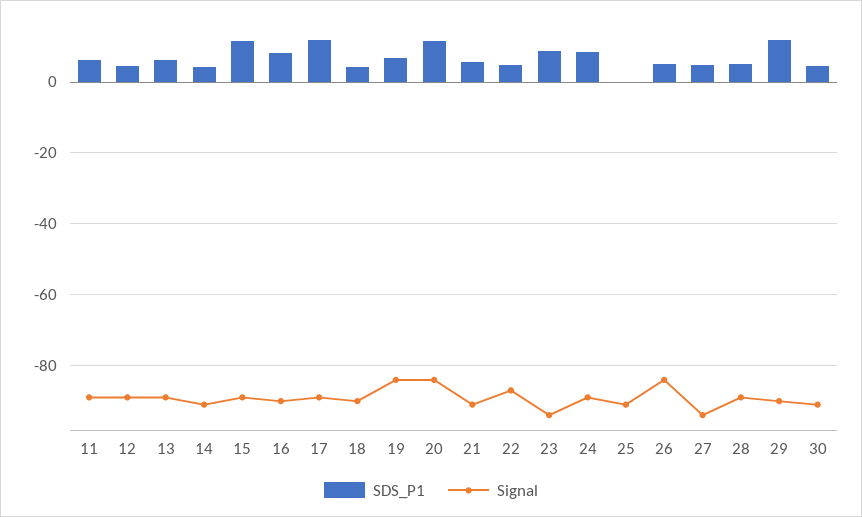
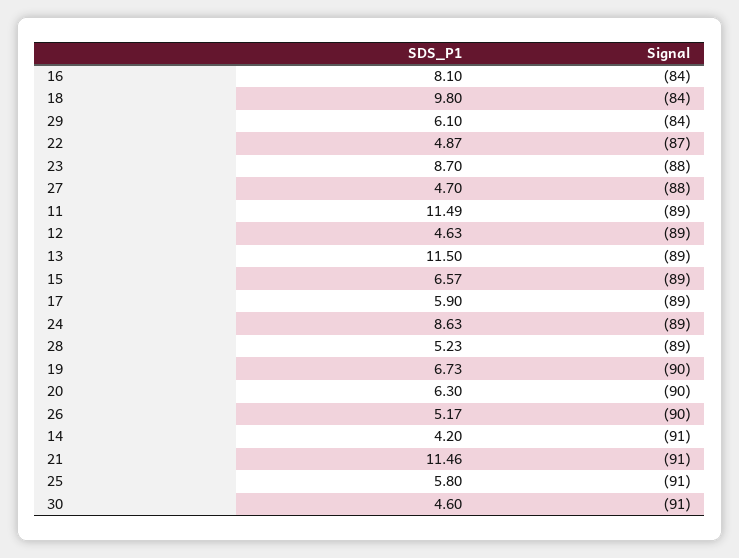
  {
    "SDS_P1": {
-     "11": 6,
+     "11": 11.49,
      "12": 4.63,
-     "13": 6,
+     "13": 11.5,
      "14": 4.2,
-     "15": 12,
+     "15": 6.57,
      "16": 8.1,
-     "17": 12,
+     "17": 5.9,
-     "18": 4,
+     "18": 9.8,
      "19": 6.73,
-     "20": 12,
+     "20": 6.3,
-     "21": 6,
+     "21": 11.46,
      "22": 4.87,
      "23": 8.7,
      "24": 8.63,
-     "25": 0,
+     "25": 5.8,
      "26": 5.17,
      "27": 4.7,
      "28": 5.23,
-     "29": 12,
+     "29": 6.1,
      "30": 4.6
    },
    "Signal": {
      "11": -89,
      "12": -89,
      "13": -89,
      "14": -91,
      "15": -89,
-     "16": -90,
+     "16": -84,
      "17": -89,
-     "18": -90,
+     "18": -84,
-     "19": -84,
+     "19": -90,
-     "20": -84,
+     "20": -90,
      "21": -91,
      "22": -87,
-     "23": -94,
+     "23": -88,
      "24": -89,
      "25": -91,
-     "26": -84,
+     "26": -90,
-     "27": -94,
+     "27": -88,
      "28": -89,
-     "29": -90,
+     "29": -84,
      "30": -91
    }
  }

